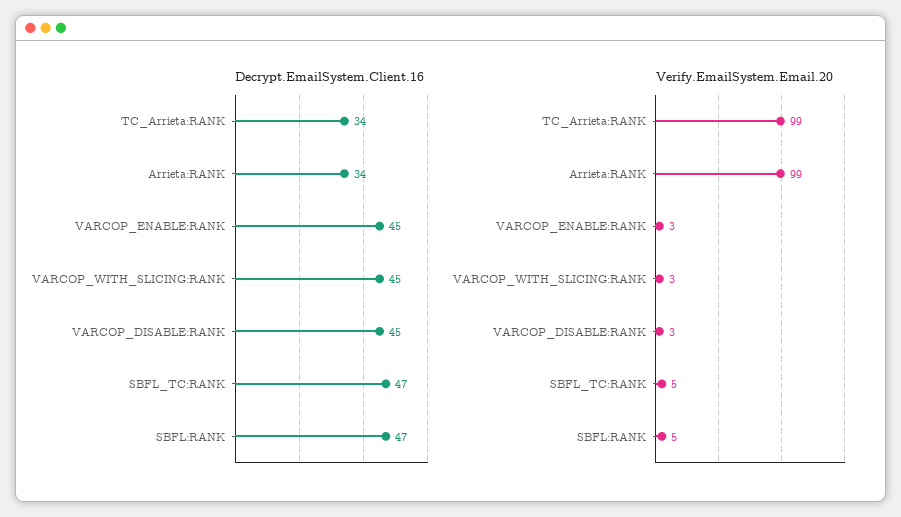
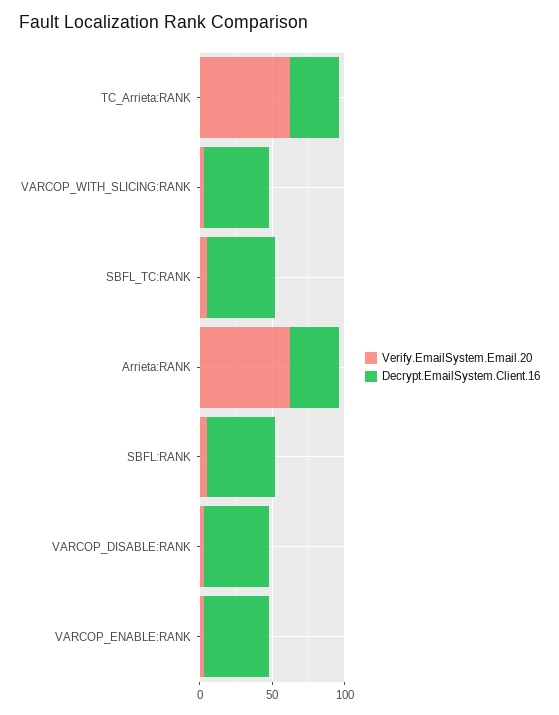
  {
    "Decrypt.EmailSystem.Client.16": {
      "TC_Arrieta:RANK": 34,
      "Arrieta:RANK": 34,
      "VARCOP_ENABLE:RANK": 45,
      "VARCOP_WITH_SLICING:RANK": 45,
      "VARCOP_DISABLE:RANK": 45,
      "SBFL_TC:RANK": 47,
      "SBFL:RANK": 47
    },
    "Verify.EmailSystem.Email.20": {
-     "TC_Arrieta:RANK": 99,
+     "TC_Arrieta:RANK": 60,
-     "Arrieta:RANK": 99,
+     "Arrieta:RANK": 60,
      "VARCOP_ENABLE:RANK": 3,
      "VARCOP_WITH_SLICING:RANK": 3,
      "VARCOP_DISABLE:RANK": 3,
      "SBFL_TC:RANK": 5,
      "SBFL:RANK": 5
    }
  }

